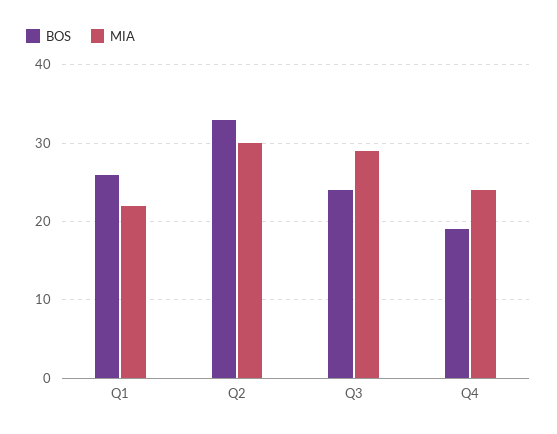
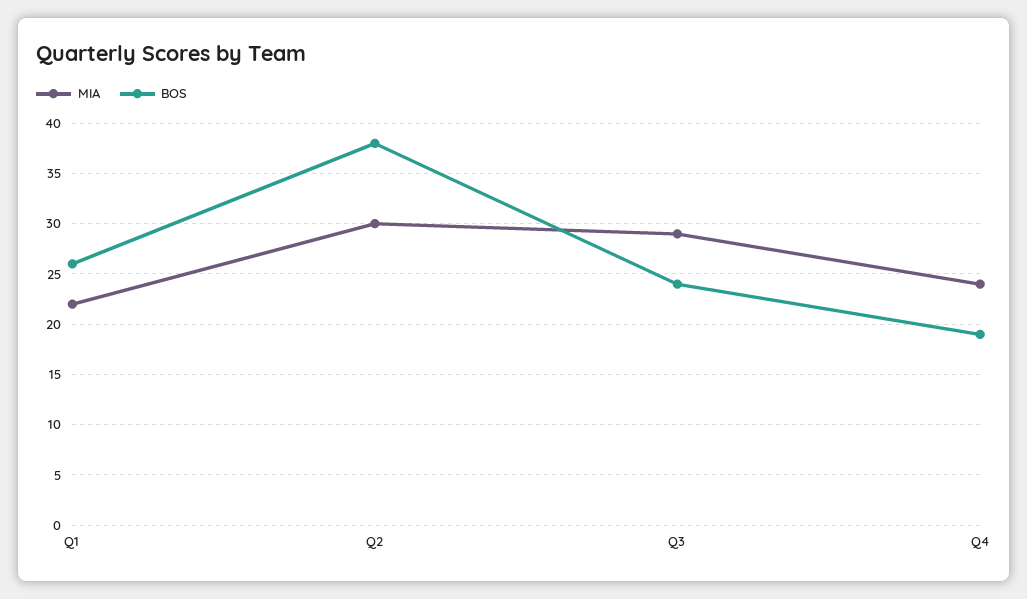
  {
    "BOS": {
      "Q1": 26,
-     "Q2": 33,
+     "Q2": 38,
      "Q3": 24,
      "Q4": 19
    },
    "MIA": {
      "Q1": 22,
      "Q2": 30,
      "Q3": 29,
      "Q4": 24
    }
  }

